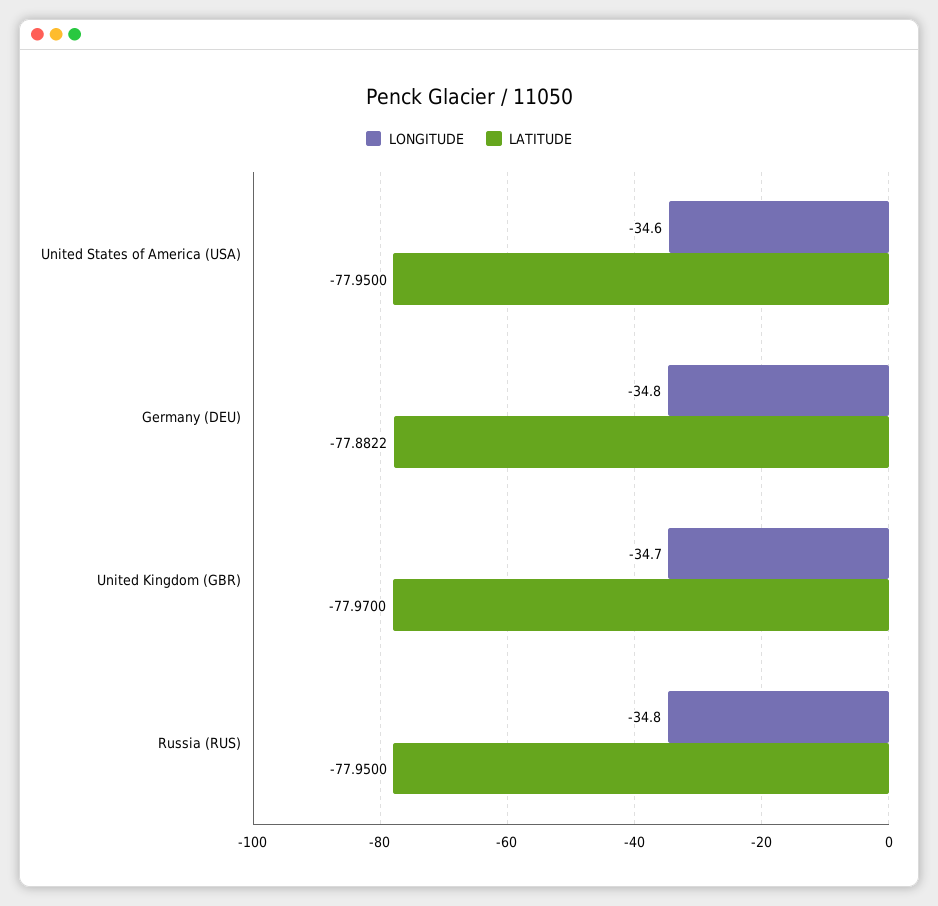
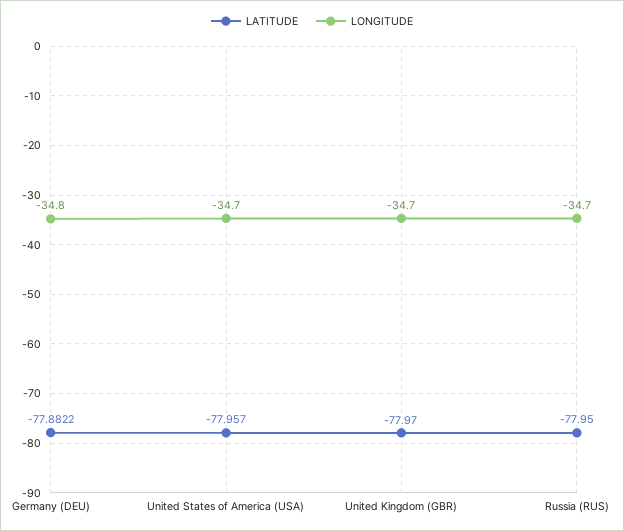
  {
    "LONGITUDE": {
-     "United States of America (USA)": -34.6,
+     "United States of America (USA)": -34.7,
      "Germany (DEU)": -34.8,
      "United Kingdom (GBR)": -34.7,
-     "Russia (RUS)": -34.8
+     "Russia (RUS)": -34.7
    },
    "LATITUDE": {
-     "United States of America (USA)": -77.95,
+     "United States of America (USA)": -77.957,
      "Germany (DEU)": -77.8822,
      "United Kingdom (GBR)": -77.97,
      "Russia (RUS)": -77.95
    }
  }

